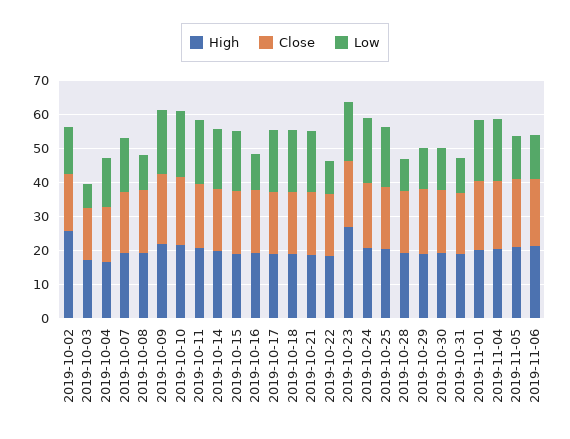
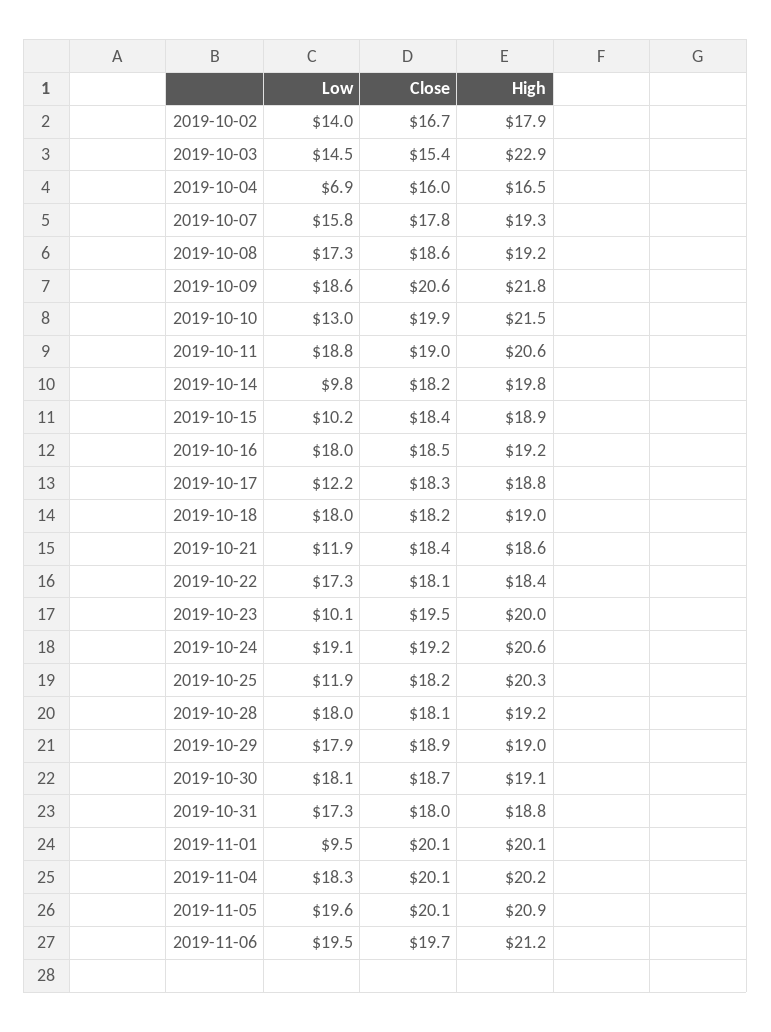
  {
    "High": {
-     "2019-10-02": 25,
+     "2019-10-02": 17.9,
-     "2019-10-03": 17.5,
+     "2019-10-03": 22.9,
      "2019-10-04": 16.5,
      "2019-10-07": 19.3,
      "2019-10-08": 19.2,
      "2019-10-09": 21.8,
      "2019-10-10": 21.5,
      "2019-10-11": 20.6,
      "2019-10-14": 19.8,
      "2019-10-15": 18.9,
      "2019-10-16": 19.2,
      "2019-10-17": 18.8,
      "2019-10-18": 19,
      "2019-10-21": 18.6,
      "2019-10-22": 18.4,
-     "2019-10-23": 27.5,
+     "2019-10-23": 20,
      "2019-10-24": 20.6,
      "2019-10-25": 20.3,
      "2019-10-28": 19.2,
      "2019-10-29": 19,
      "2019-10-30": 19.1,
      "2019-10-31": 18.8,
      "2019-11-01": 20.1,
      "2019-11-04": 20.2,
      "2019-11-05": 20.9,
      "2019-11-06": 21.2
    },
    "Close": {
      "2019-10-02": 16.7,
      "2019-10-03": 15.4,
      "2019-10-04": 16,
      "2019-10-07": 17.8,
      "2019-10-08": 18.6,
      "2019-10-09": 20.6,
      "2019-10-10": 19.9,
      "2019-10-11": 19,
      "2019-10-14": 18.2,
      "2019-10-15": 18.4,
      "2019-10-16": 18.5,
      "2019-10-17": 18.3,
      "2019-10-18": 18.2,
      "2019-10-21": 18.4,
      "2019-10-22": 18.1,
      "2019-10-23": 19.5,
      "2019-10-24": 19.2,
      "2019-10-25": 18.2,
      "2019-10-28": 18.1,
      "2019-10-29": 18.9,
      "2019-10-30": 18.7,
      "2019-10-31": 18,
      "2019-11-01": 20.1,
      "2019-11-04": 20.1,
      "2019-11-05": 20.1,
      "2019-11-06": 19.7
    },
    "Low": {
      "2019-10-02": 14,
-     "2019-10-03": 7.5,
+     "2019-10-03": 14.5,
-     "2019-10-04": 15,
+     "2019-10-04": 6.9,
      "2019-10-07": 15.8,
-     "2019-10-08": 10,
+     "2019-10-08": 17.3,
      "2019-10-09": 18.6,
-     "2019-10-10": 20,
+     "2019-10-10": 13,
      "2019-10-11": 18.8,
-     "2019-10-14": 17.5,
+     "2019-10-14": 9.8,
-     "2019-10-15": 17.5,
+     "2019-10-15": 10.2,
-     "2019-10-16": 10,
+     "2019-10-16": 18,
-     "2019-10-17": 17.5,
+     "2019-10-17": 12.2,
      "2019-10-18": 18,
-     "2019-10-21": 17.5,
+     "2019-10-21": 11.9,
-     "2019-10-22": 10,
+     "2019-10-22": 17.3,
-     "2019-10-23": 17.5,
+     "2019-10-23": 10.1,
      "2019-10-24": 19.1,
-     "2019-10-25": 17.5,
+     "2019-10-25": 11.9,
-     "2019-10-28": 10,
+     "2019-10-28": 18,
-     "2019-10-29": 12.5,
+     "2019-10-29": 17.9,
-     "2019-10-30": 12.5,
+     "2019-10-30": 18.1,
-     "2019-10-31": 10,
+     "2019-10-31": 17.3,
-     "2019-11-01": 17.5,
+     "2019-11-01": 9.5,
      "2019-11-04": 18.3,
-     "2019-11-05": 12.5,
+     "2019-11-05": 19.6,
-     "2019-11-06": 12.5
+     "2019-11-06": 19.5
    }
  }

